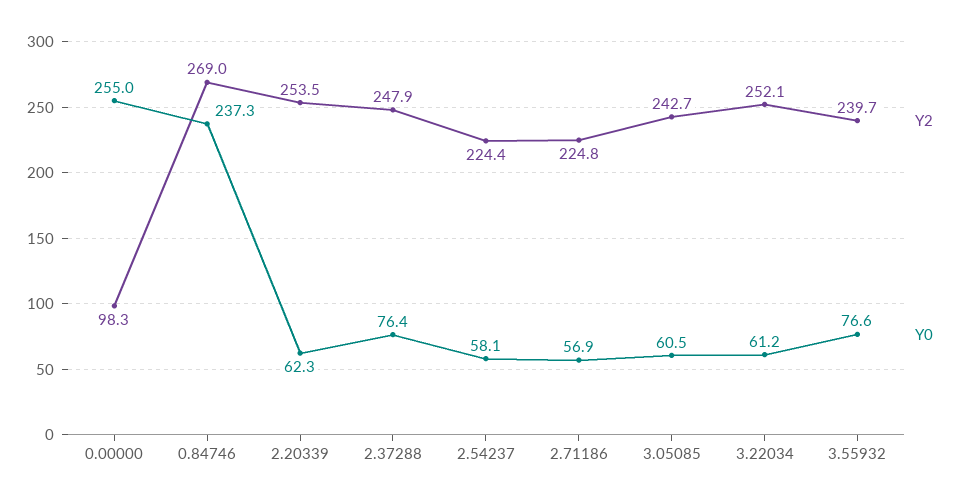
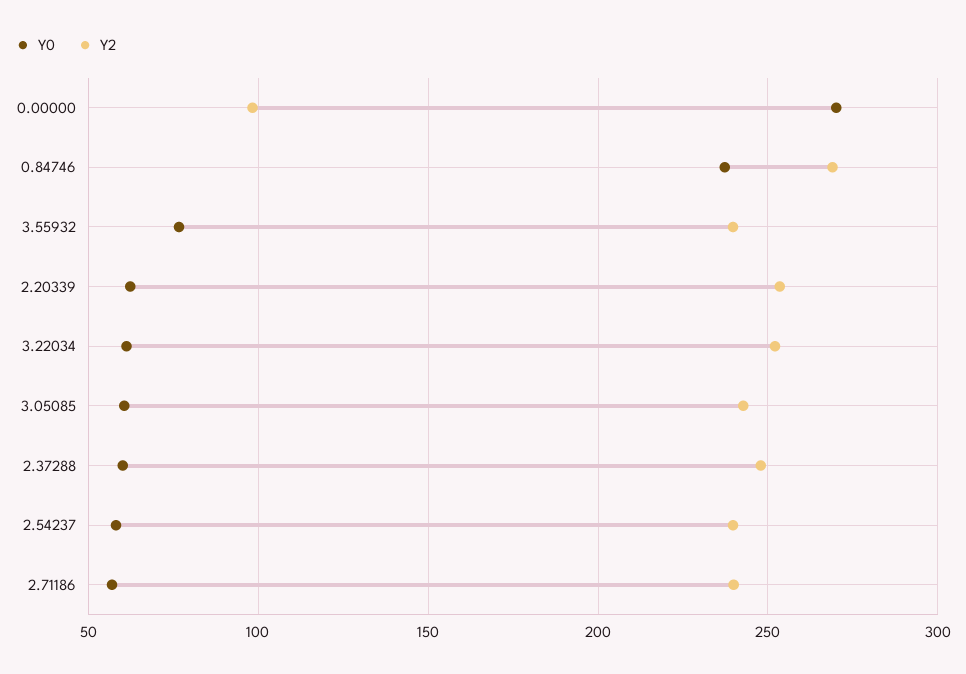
  {
    "Y2": {
      "0.00000": 98.3,
      "0.84746": 269,
      "2.20339": 253.5,
      "2.37288": 247.9,
-     "2.54237": 224.4,
+     "2.54237": 240,
-     "2.71186": 224.8,
+     "2.71186": 240,
      "3.05085": 242.7,
      "3.22034": 252.1,
      "3.55932": 239.7
    },
    "Y0": {
-     "0.00000": 255,
+     "0.00000": 270,
      "0.84746": 237.3,
      "2.20339": 62.3,
-     "2.37288": 76.4,
+     "2.37288": 60,
      "2.54237": 58.1,
      "2.71186": 56.9,
      "3.05085": 60.5,
      "3.22034": 61.2,
      "3.55932": 76.6
    }
  }

